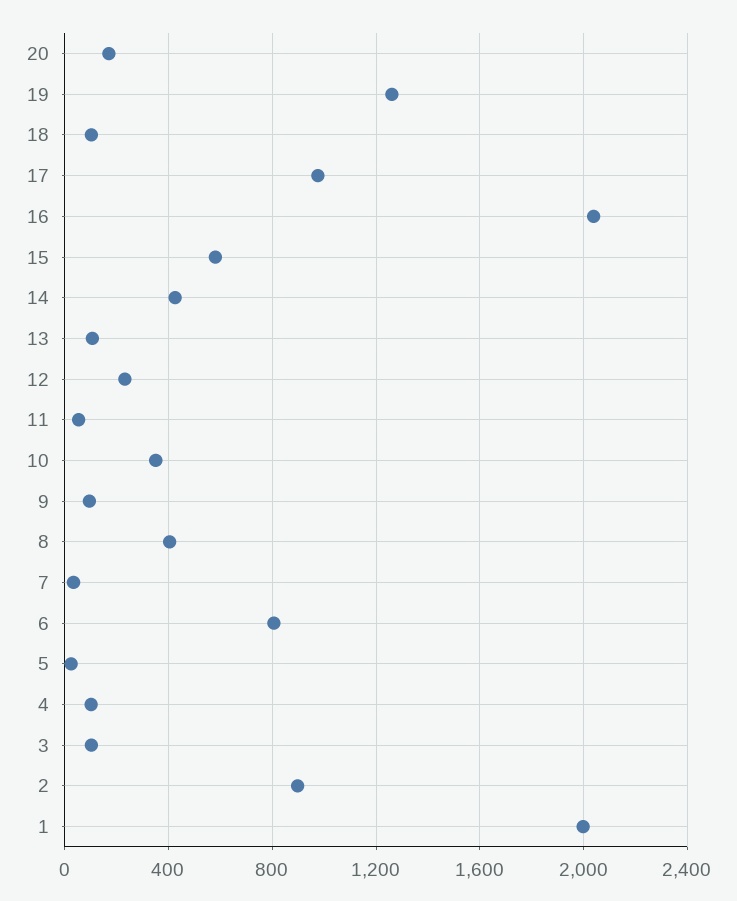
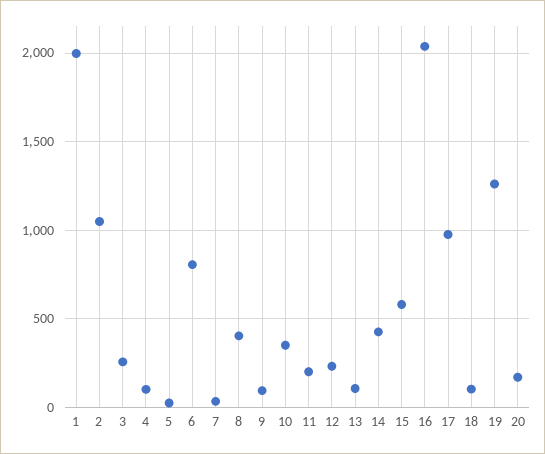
  {
    "20": 150,
    "19": 1250,
    "18": 100,
    "17": 1000,
    "16": 2050,
    "15": 600,
    "14": 450,
    "13": 100,
    "12": 250,
-   "11": 50,
+   "11": 200,
    "10": 350,
    "9": 100,
    "8": 400,
    "7": 50,
    "6": 800,
    "5": 50,
    "4": 100,
-   "3": 100,
+   "3": 250,
-   "2": 900,
+   "2": 1050,
    "1": 2000
  }

